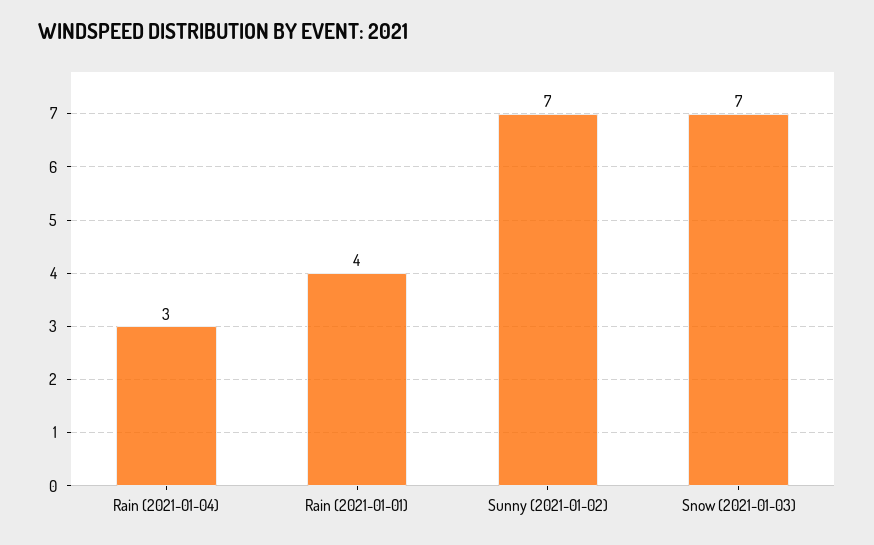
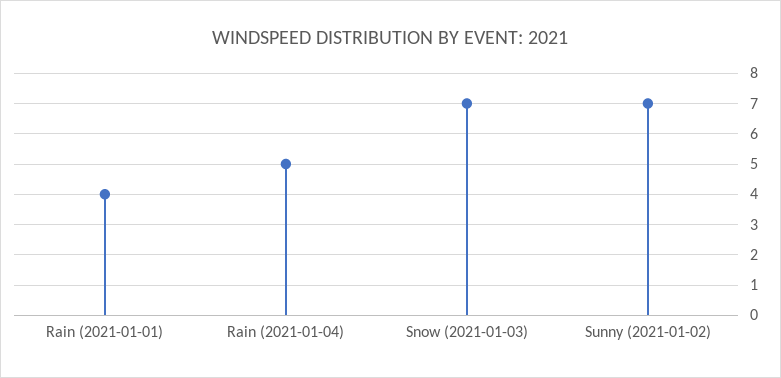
  {
-   "Rain (2021-01-04)": 3,
+   "Rain (2021-01-04)": 5,
    "Rain (2021-01-01)": 4,
    "Sunny (2021-01-02)": 7,
    "Snow (2021-01-03)": 7
  }

